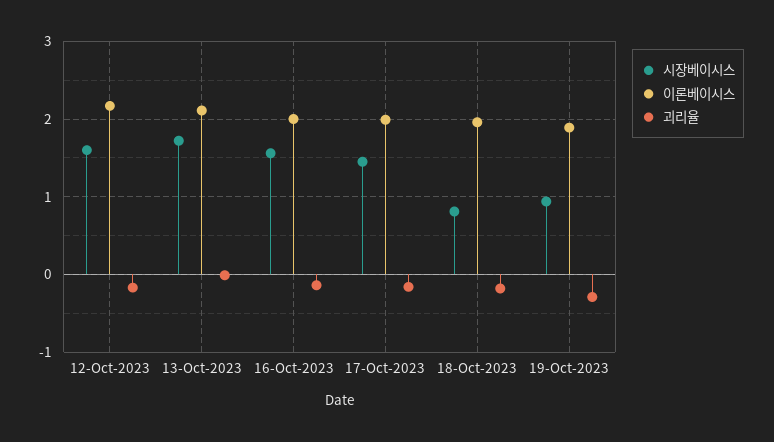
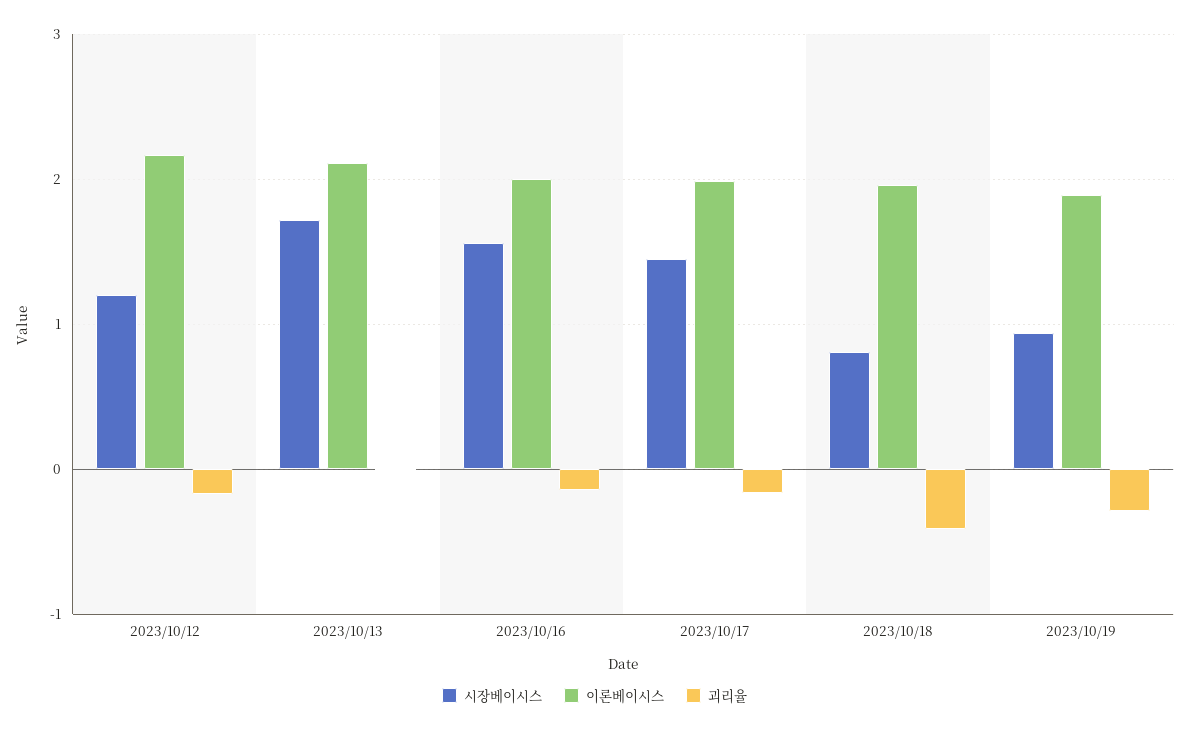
  {
    "시장베이시스": {
-     "12-Oct-2023": 1.6,
+     "12-Oct-2023": 1.2,
      "13-Oct-2023": 1.7,
      "16-Oct-2023": 1.6,
      "17-Oct-2023": 1.5,
      "18-Oct-2023": 0.8,
      "19-Oct-2023": 0.9
    },
    "이론베이시스": {
      "12-Oct-2023": 2.2,
      "13-Oct-2023": 2.1,
      "16-Oct-2023": 2,
      "17-Oct-2023": 2,
      "18-Oct-2023": 2,
      "19-Oct-2023": 1.9
    },
    "괴리율": {
      "12-Oct-2023": -0.2,
      "13-Oct-2023": 0,
      "16-Oct-2023": -0.1,
      "17-Oct-2023": -0.2,
-     "18-Oct-2023": -0.2,
+     "18-Oct-2023": -0.4,
      "19-Oct-2023": -0.3
    }
  }

